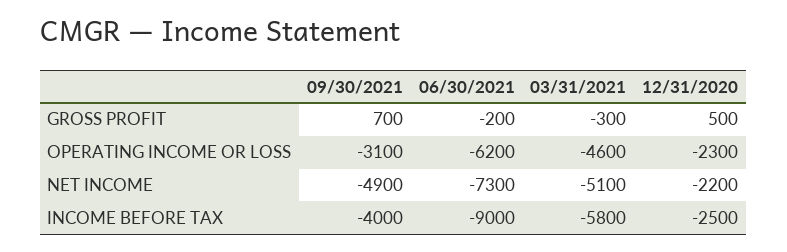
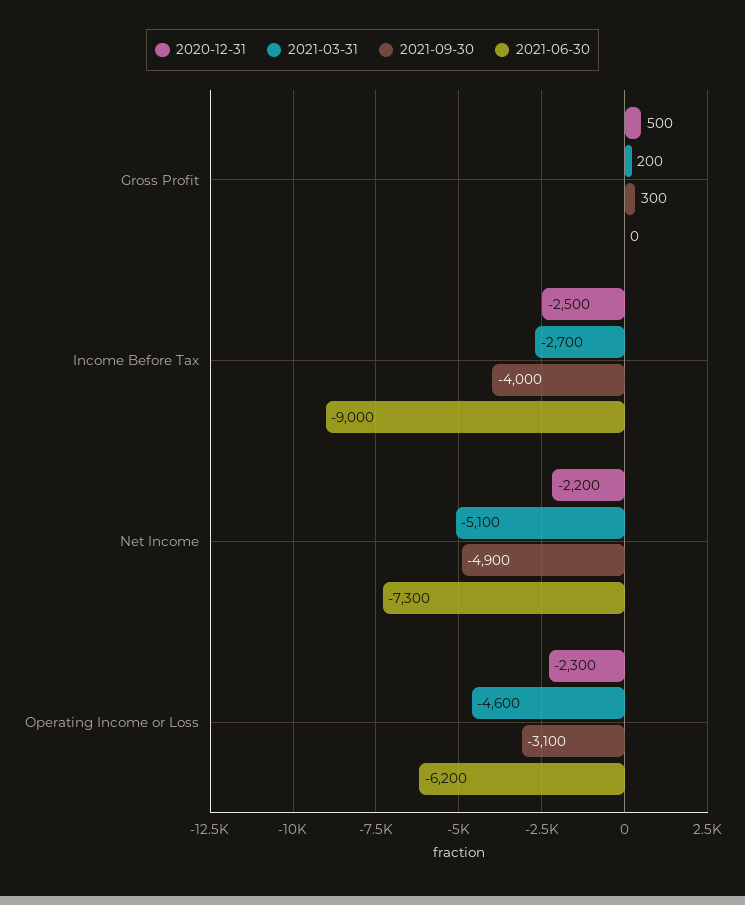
  {
    "09/30/2021": {
-     "GROSS PROFIT": 700,
+     "GROSS PROFIT": 300,
      "OPERATING INCOME OR LOSS": -3100,
      "NET INCOME": -4900,
      "INCOME BEFORE TAX": -4000
    },
    "06/30/2021": {
-     "GROSS PROFIT": -200,
+     "GROSS PROFIT": 0,
      "OPERATING INCOME OR LOSS": -6200,
      "NET INCOME": -7300,
      "INCOME BEFORE TAX": -9000
    },
    "03/31/2021": {
-     "GROSS PROFIT": -300,
+     "GROSS PROFIT": 200,
      "OPERATING INCOME OR LOSS": -4600,
      "NET INCOME": -5100,
-     "INCOME BEFORE TAX": -5800
+     "INCOME BEFORE TAX": -2700
    },
    "12/31/2020": {
      "GROSS PROFIT": 500,
      "OPERATING INCOME OR LOSS": -2300,
      "NET INCOME": -2200,
      "INCOME BEFORE TAX": -2500
    }
  }

